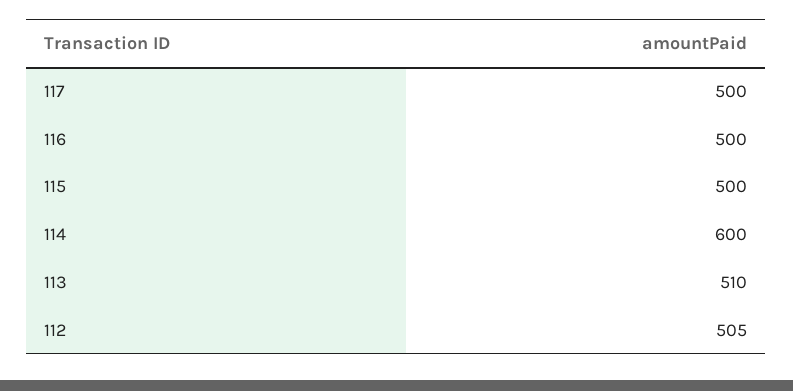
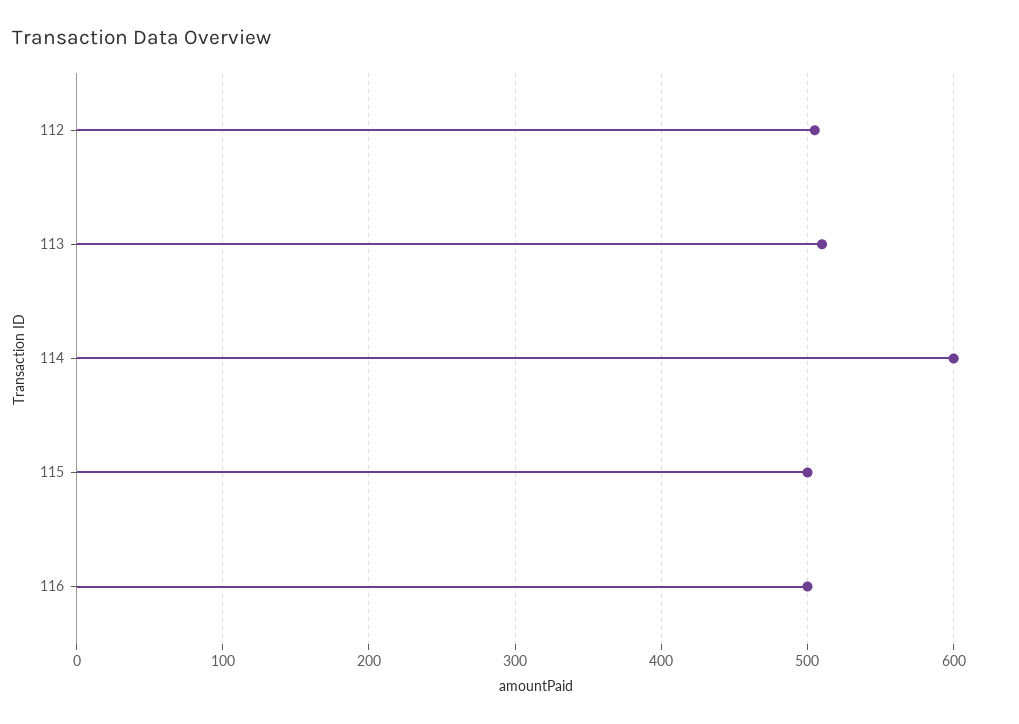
  {
-   "117": 500,
    "116": 500,
    "115": 500,
    "114": 600,
    "113": 510,
    "112": 505
  }

